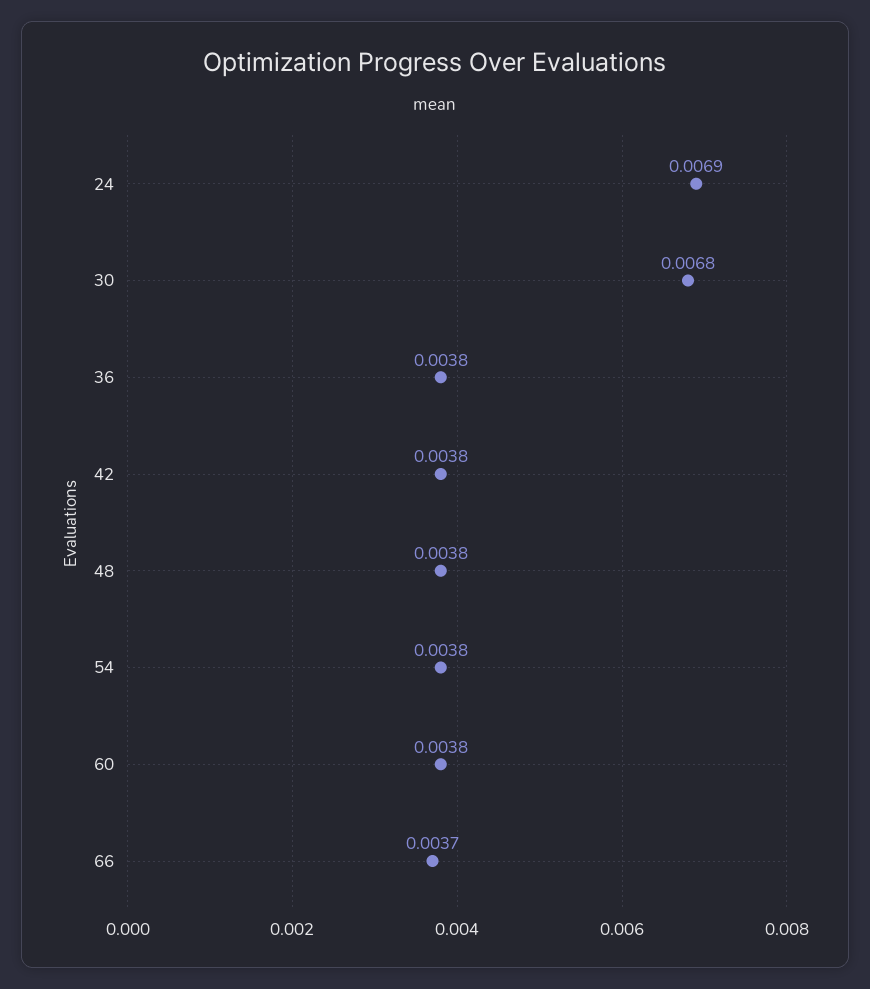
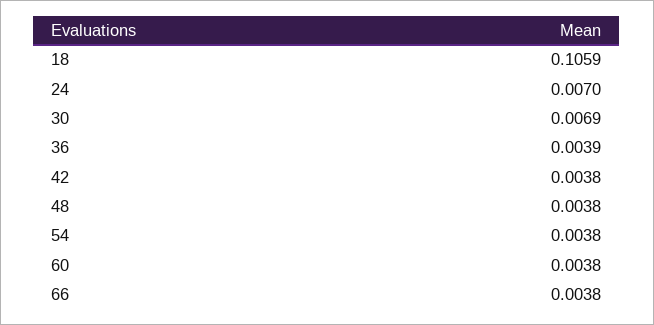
  {
-   "24": 0.0069,
+   "24": 0.007,
-   "30": 0.0068,
+   "30": 0.0069,
-   "36": 0.0038,
+   "36": 0.0039,
    "42": 0.0038,
    "48": 0.0038,
    "54": 0.0038,
    "60": 0.0038,
-   "66": 0.0037
+   "66": 0.0038,
+   "18": 0.1059
  }

